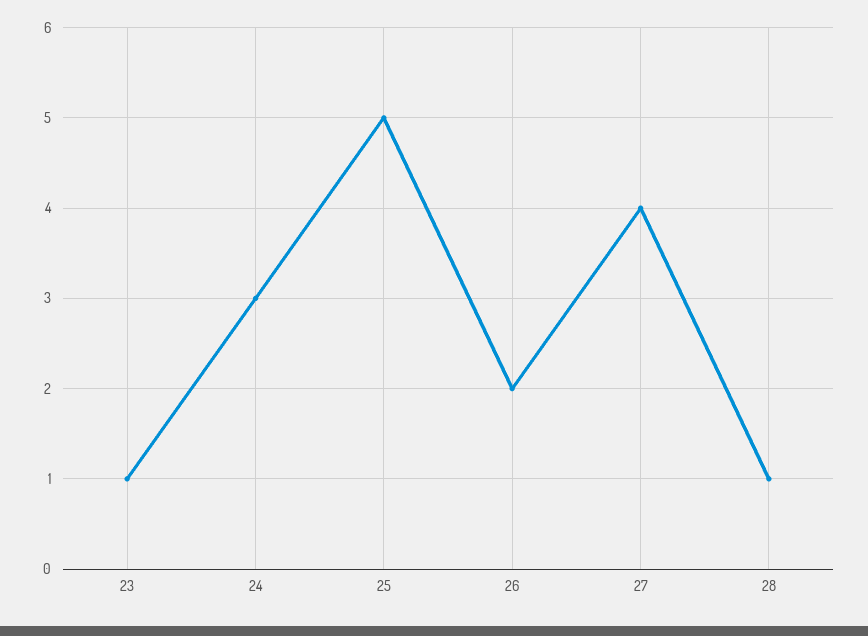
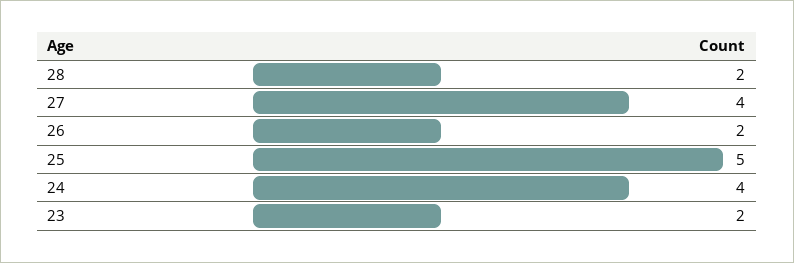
  {
-   "23": 1,
+   "23": 2,
-   "24": 3,
+   "24": 4,
    "25": 5,
    "26": 2,
    "27": 4,
-   "28": 1
+   "28": 2
  }

